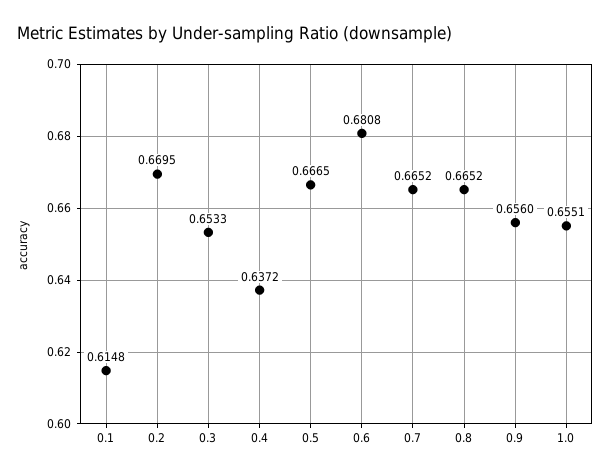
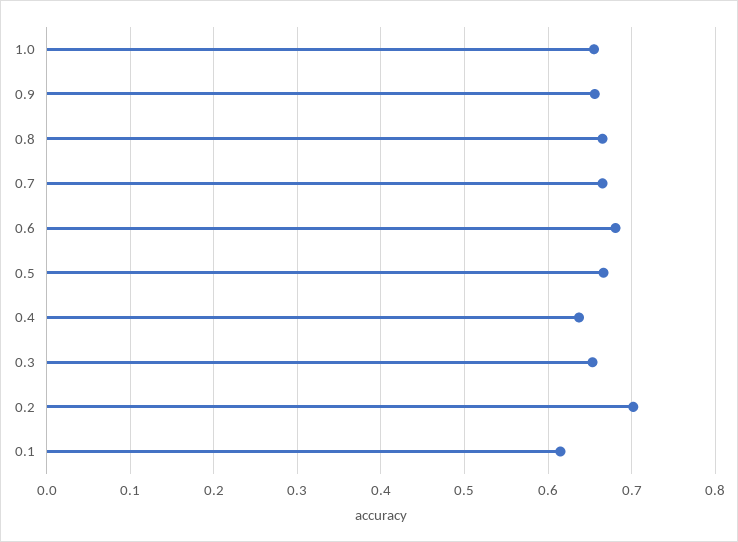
  {
    "0.1": 0.6148,
-   "0.2": 0.6695,
+   "0.2": 0.7,
    "0.3": 0.6533,
    "0.4": 0.6372,
    "0.5": 0.6665,
    "0.6": 0.6808,
    "0.7": 0.6652,
    "0.8": 0.6652,
    "0.9": 0.656,
    "1.0": 0.6551
  }

